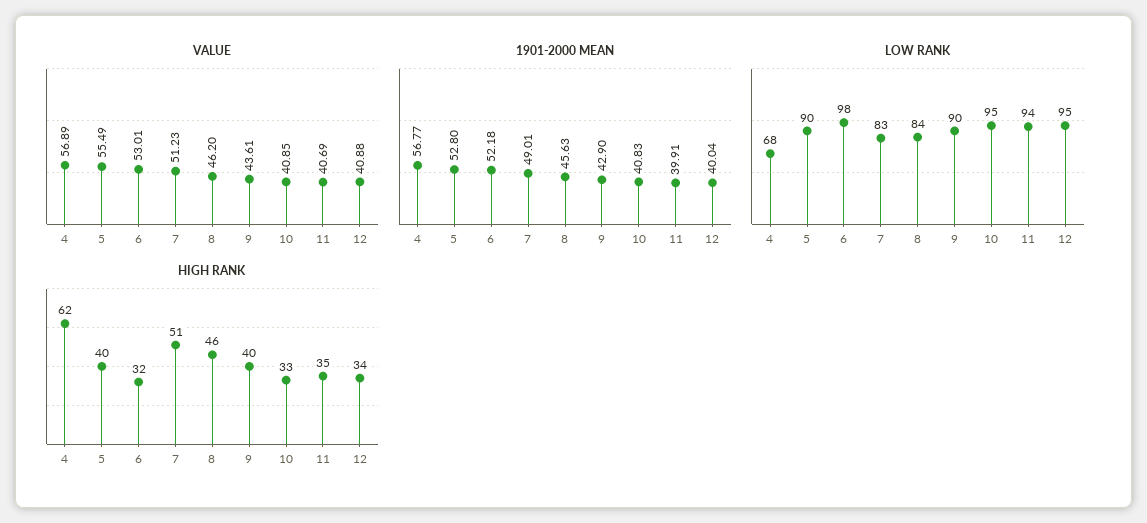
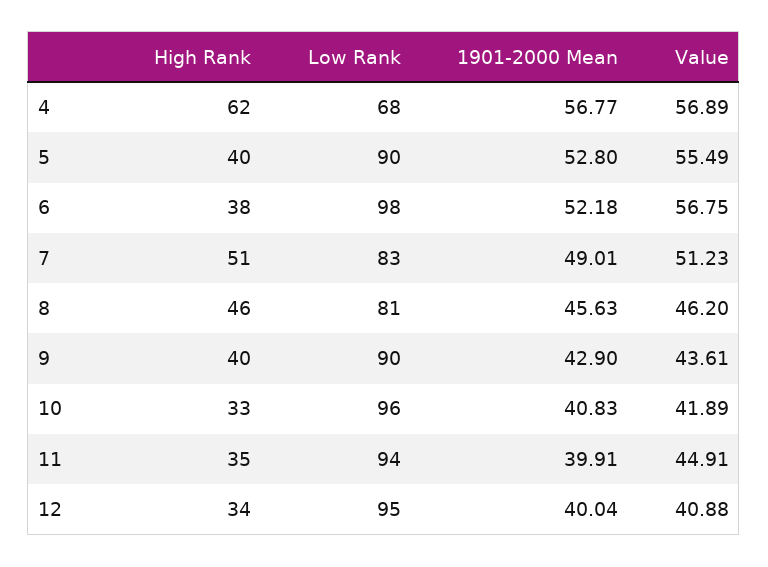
  {
    "VALUE": {
      "4": 56.89,
      "5": 55.49,
-     "6": 53.01,
+     "6": 56.75,
      "7": 51.23,
      "8": 46.2,
      "9": 43.61,
-     "10": 40.85,
+     "10": 41.89,
-     "11": 40.69,
+     "11": 44.91,
      "12": 40.88
    },
    "1901-2000 MEAN": {
      "4": 56.77,
      "5": 52.8,
      "6": 52.18,
      "7": 49.01,
      "8": 45.63,
      "9": 42.9,
      "10": 40.83,
      "11": 39.91,
      "12": 40.04
    },
    "LOW RANK": {
      "4": 68,
      "5": 90,
      "6": 98,
      "7": 83,
-     "8": 84,
+     "8": 81,
      "9": 90,
-     "10": 95,
+     "10": 96,
      "11": 94,
      "12": 95
    },
    "HIGH RANK": {
      "4": 62,
      "5": 40,
-     "6": 32,
+     "6": 38,
      "7": 51,
      "8": 46,
      "9": 40,
      "10": 33,
      "11": 35,
      "12": 34
    }
  }

